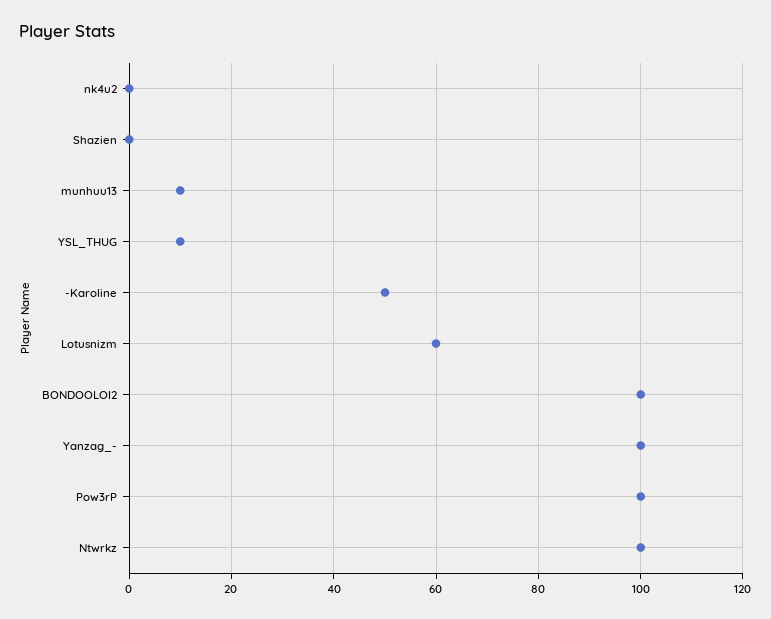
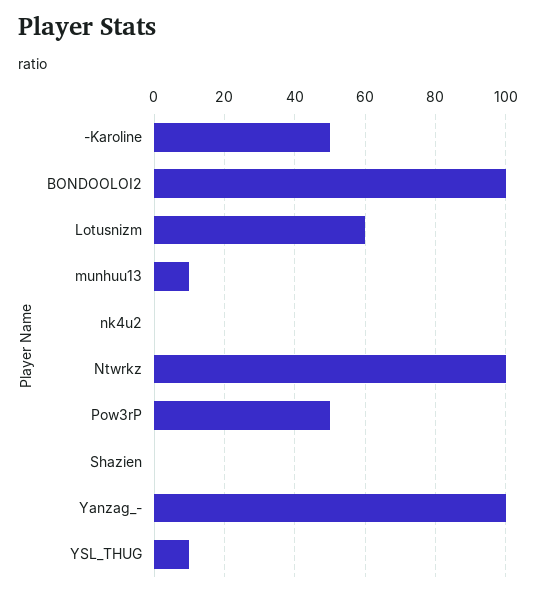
  {
    "nk4u2": 0,
    "Shazien": 0,
    "munhuu13": 10,
    "YSL_THUG": 10,
    "-Karoline": 50,
    "Lotusnizm": 60,
    "BONDOOLOI2": 100,
    "Yanzag_-": 100,
-   "Pow3rP": 100,
+   "Pow3rP": 50,
    "Ntwrkz": 100
  }

